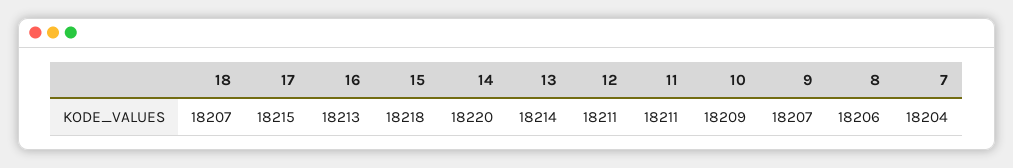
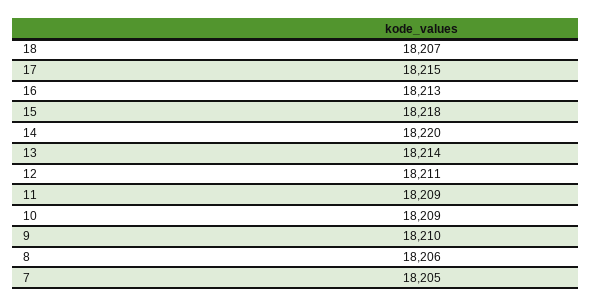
  {
    "18": 18207,
    "17": 18215,
    "16": 18213,
    "15": 18218,
    "14": 18220,
    "13": 18214,
    "12": 18211,
-   "11": 18211,
+   "11": 18209,
    "10": 18209,
-   "9": 18207,
+   "9": 18210,
    "8": 18206,
-   "7": 18204
+   "7": 18205
  }

